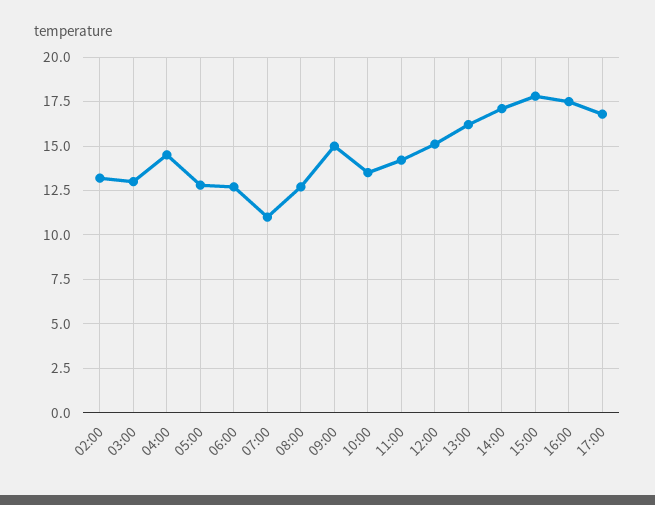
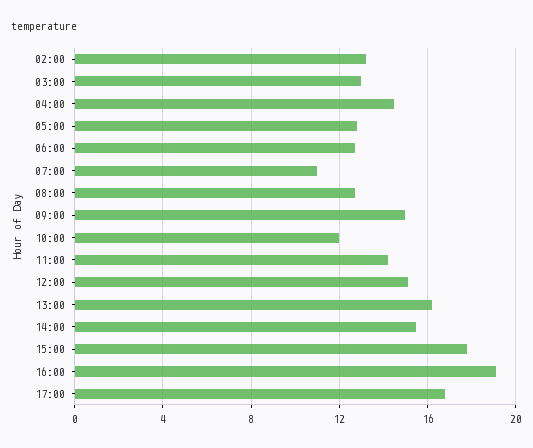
  {
    "02:00": 13,
    "03:00": 13,
    "04:00": 14.5,
    "05:00": 13,
    "06:00": 12.5,
    "07:00": 11,
    "08:00": 12.5,
    "09:00": 15,
-   "10:00": 13.5,
+   "10:00": 12,
    "11:00": 14,
    "12:00": 15,
    "13:00": 16,
-   "14:00": 17,
+   "14:00": 15.5,
    "15:00": 18,
-   "16:00": 17.5,
+   "16:00": 19,
    "17:00": 17
  }

